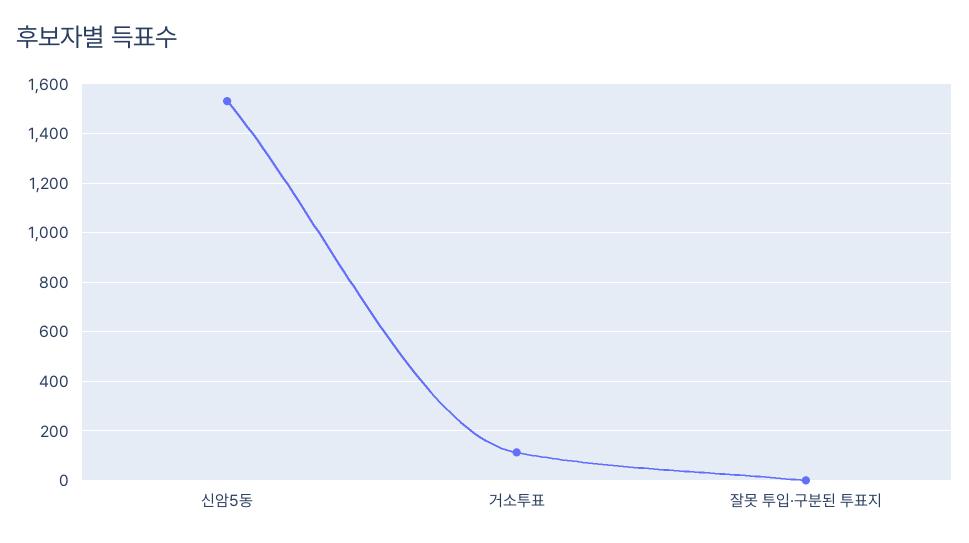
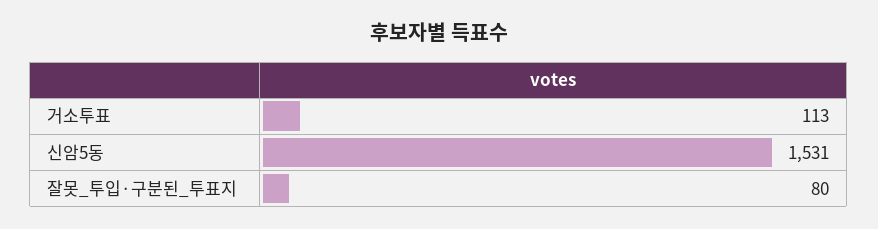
  {
    "신암5동": 1531,
    "거소투표": 113,
-   "잘못 투입·구분된 투표지": 0
+   "잘못 투입·구분된 투표지": 80
  }

